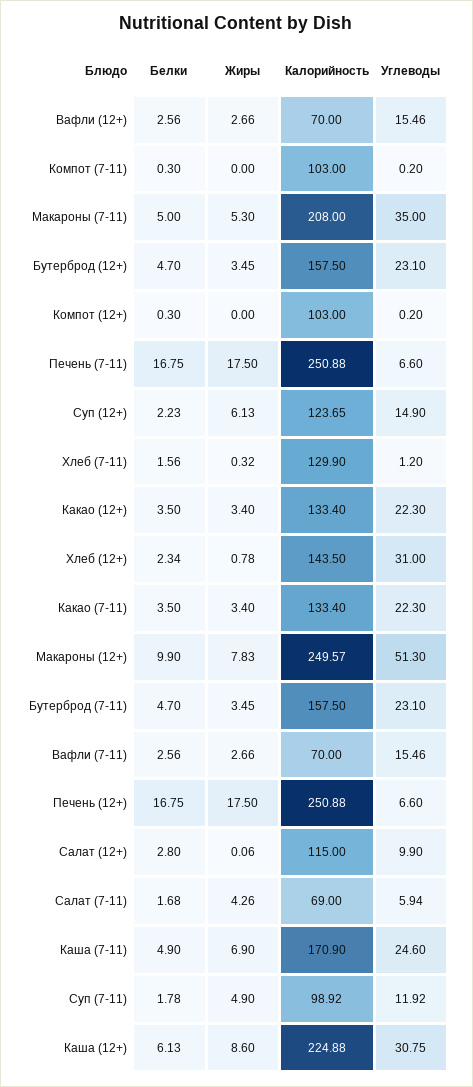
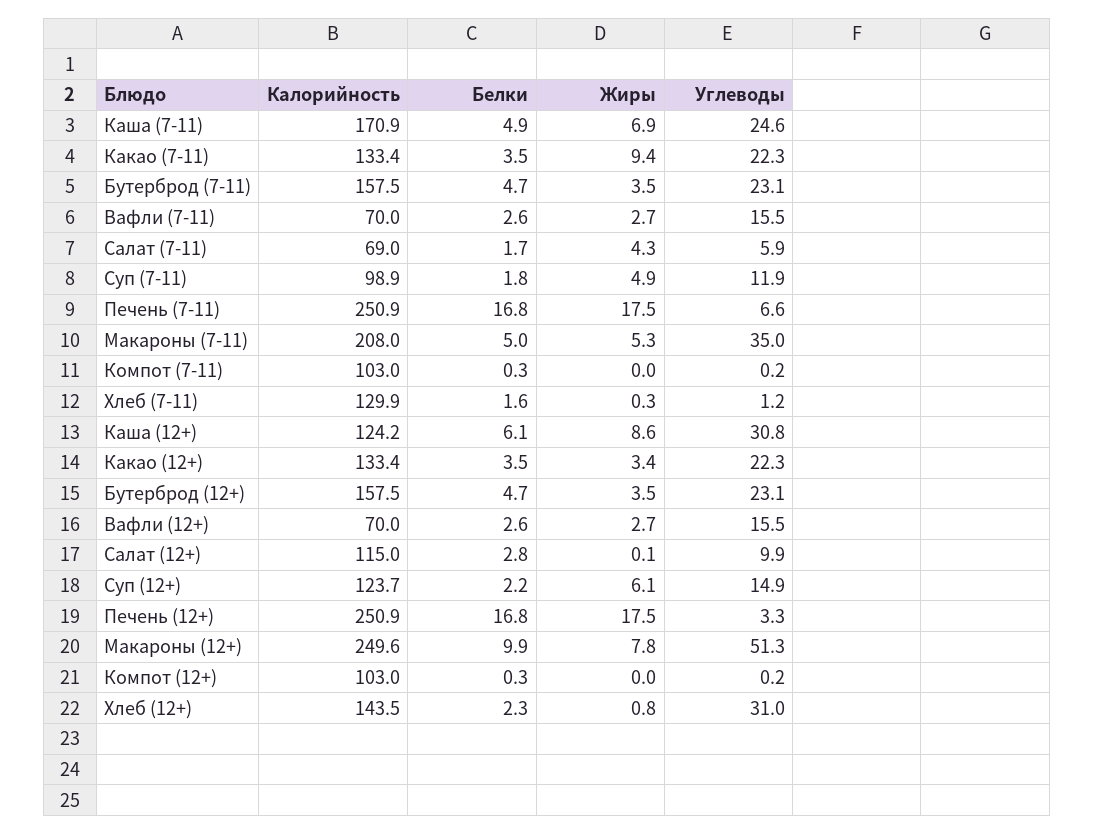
  {
    "Белки": {
      "Вафли (12+)": 2.56,
      "Компот (7-11)": 0.3,
      "Макароны (7-11)": 5,
      "Бутерброд (12+)": 4.7,
      "Компот (12+)": 0.3,
      "Печень (7-11)": 16.75,
      "Суп (12+)": 2.23,
      "Хлеб (7-11)": 1.56,
      "Какао (12+)": 3.5,
      "Хлеб (12+)": 2.34,
      "Какао (7-11)": 3.5,
      "Макароны (12+)": 9.9,
      "Бутерброд (7-11)": 4.7,
      "Вафли (7-11)": 2.56,
      "Печень (12+)": 16.75,
      "Салат (12+)": 2.8,
      "Салат (7-11)": 1.68,
      "Каша (7-11)": 4.9,
      "Суп (7-11)": 1.78,
      "Каша (12+)": 6.13
    },
    "Жиры": {
      "Вафли (12+)": 2.66,
      "Компот (7-11)": 0,
      "Макароны (7-11)": 5.3,
      "Бутерброд (12+)": 3.45,
      "Компот (12+)": 0,
      "Печень (7-11)": 17.5,
      "Суп (12+)": 6.13,
      "Хлеб (7-11)": 0.32,
      "Какао (12+)": 3.4,
      "Хлеб (12+)": 0.78,
-     "Какао (7-11)": 3.4,
+     "Какао (7-11)": 9.4,
      "Макароны (12+)": 7.83,
      "Бутерброд (7-11)": 3.45,
      "Вафли (7-11)": 2.66,
      "Печень (12+)": 17.5,
      "Салат (12+)": 0.06,
      "Салат (7-11)": 4.26,
      "Каша (7-11)": 6.9,
      "Суп (7-11)": 4.9,
      "Каша (12+)": 8.6
    },
    "Калорийность": {
      "Вафли (12+)": 70,
      "Компот (7-11)": 103,
      "Макароны (7-11)": 208,
      "Бутерброд (12+)": 157.5,
      "Компот (12+)": 103,
      "Печень (7-11)": 250.88,
      "Суп (12+)": 123.65,
      "Хлеб (7-11)": 129.9,
      "Какао (12+)": 133.4,
      "Хлеб (12+)": 143.5,
      "Какао (7-11)": 133.4,
      "Макароны (12+)": 249.57,
      "Бутерброд (7-11)": 157.5,
      "Вафли (7-11)": 70,
      "Печень (12+)": 250.88,
      "Салат (12+)": 115,
      "Салат (7-11)": 69,
      "Каша (7-11)": 170.9,
      "Суп (7-11)": 98.92,
-     "Каша (12+)": 224.88
+     "Каша (12+)": 124.2
    },
    "Углеводы": {
      "Вафли (12+)": 15.46,
      "Компот (7-11)": 0.2,
      "Макароны (7-11)": 35,
      "Бутерброд (12+)": 23.1,
      "Компот (12+)": 0.2,
      "Печень (7-11)": 6.6,
      "Суп (12+)": 14.9,
      "Хлеб (7-11)": 1.2,
      "Какао (12+)": 22.3,
      "Хлеб (12+)": 31,
      "Какао (7-11)": 22.3,
      "Макароны (12+)": 51.3,
      "Бутерброд (7-11)": 23.1,
      "Вафли (7-11)": 15.46,
-     "Печень (12+)": 6.6,
+     "Печень (12+)": 3.3,
      "Салат (12+)": 9.9,
      "Салат (7-11)": 5.94,
      "Каша (7-11)": 24.6,
      "Суп (7-11)": 11.92,
      "Каша (12+)": 30.75
    }
  }

